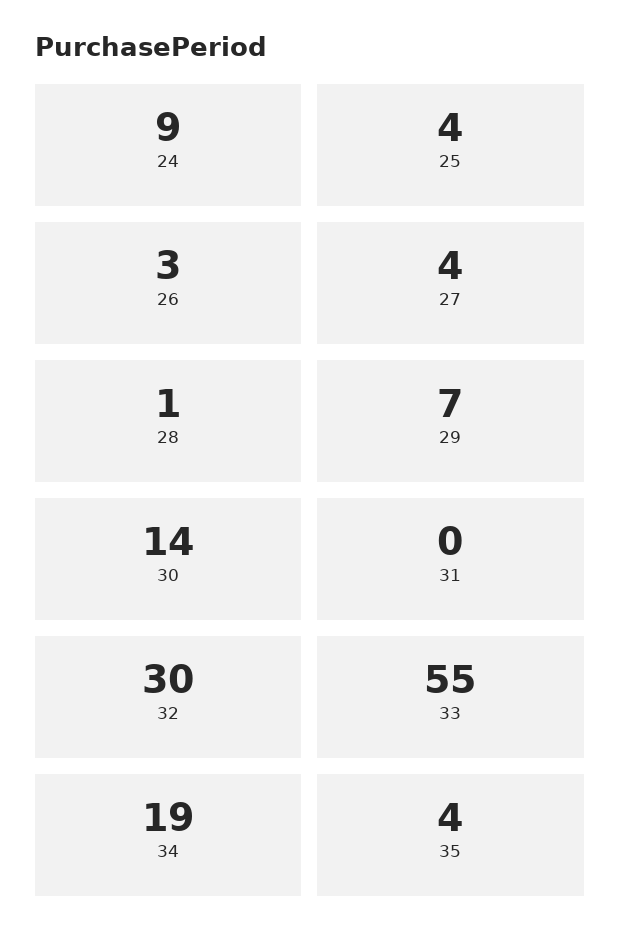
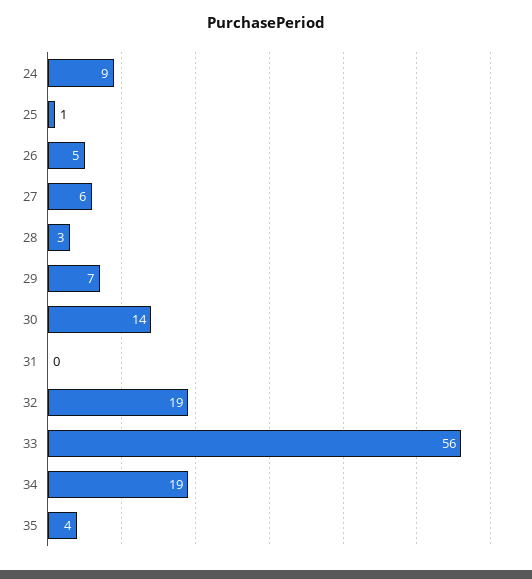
  {
    "24": 9,
-   "25": 4,
+   "25": 1,
-   "26": 3,
+   "26": 5,
-   "27": 4,
+   "27": 6,
-   "28": 1,
+   "28": 3,
    "29": 7,
    "30": 14,
    "31": 0,
-   "32": 30,
+   "32": 19,
-   "33": 55,
+   "33": 56,
    "34": 19,
    "35": 4
  }

